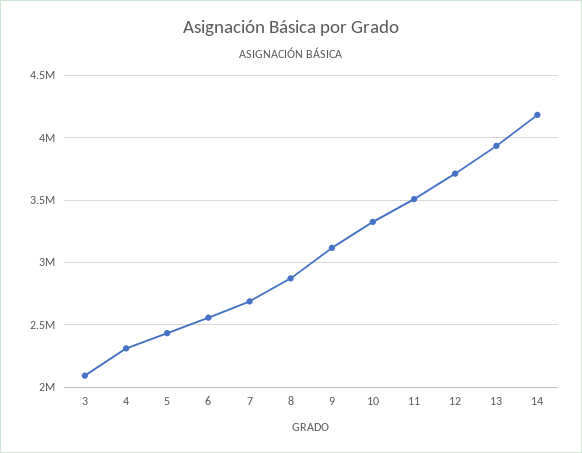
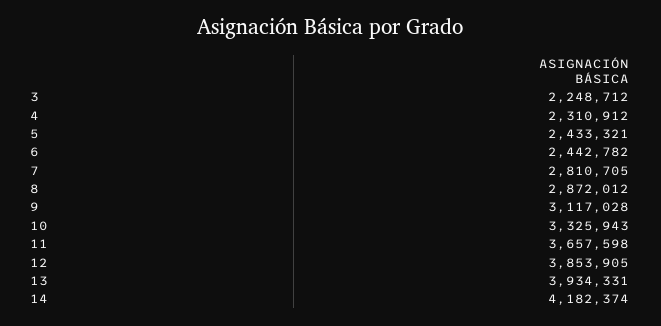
  {
-   "3": 2100000,
+   "3": 2248712,
    "4": 2310912,
    "5": 2433321,
-   "6": 2550000,
+   "6": 2442782,
-   "7": 2700000,
+   "7": 2810705,
    "8": 2872012,
    "9": 3117028,
    "10": 3325943,
-   "11": 3500000,
+   "11": 3657598,
-   "12": 3700000,
+   "12": 3853905,
    "13": 3934331,
    "14": 4182374
  }

